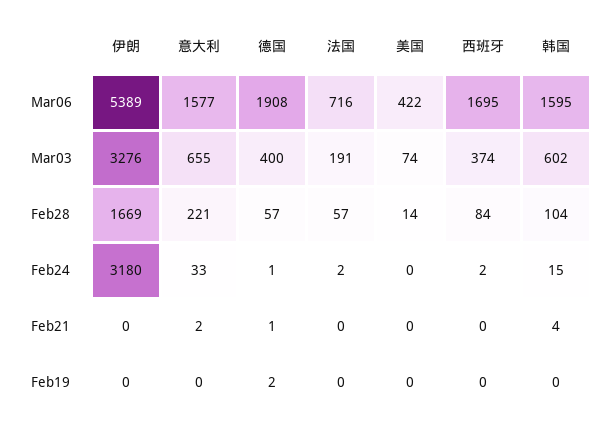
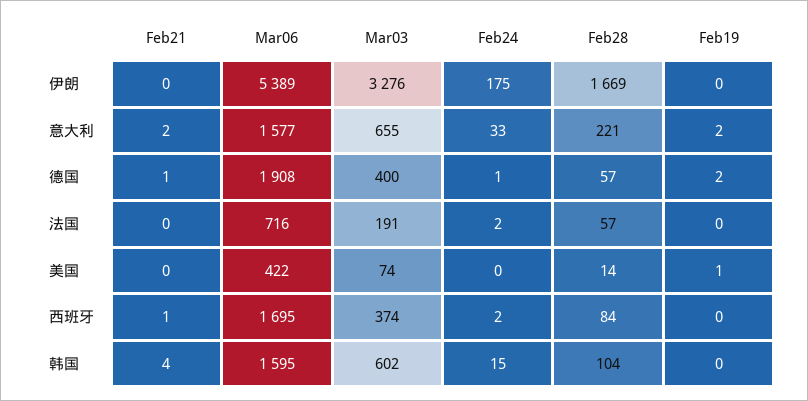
  {
    "伊朗": {
      "Mar06": 5389,
      "Mar03": 3276,
      "Feb28": 1669,
-     "Feb24": 3180,
+     "Feb24": 175,
      "Feb21": 0,
      "Feb19": 0
    },
    "意大利": {
      "Mar06": 1577,
      "Mar03": 655,
      "Feb28": 221,
      "Feb24": 33,
      "Feb21": 2,
-     "Feb19": 0
+     "Feb19": 2
    },
    "德国": {
      "Mar06": 1908,
      "Mar03": 400,
      "Feb28": 57,
      "Feb24": 1,
      "Feb21": 1,
      "Feb19": 2
    },
    "法国": {
      "Mar06": 716,
      "Mar03": 191,
      "Feb28": 57,
      "Feb24": 2,
      "Feb21": 0,
      "Feb19": 0
    },
    "美国": {
      "Mar06": 422,
      "Mar03": 74,
      "Feb28": 14,
      "Feb24": 0,
      "Feb21": 0,
-     "Feb19": 0
+     "Feb19": 1
    },
    "西班牙": {
      "Mar06": 1695,
      "Mar03": 374,
      "Feb28": 84,
      "Feb24": 2,
-     "Feb21": 0,
+     "Feb21": 1,
      "Feb19": 0
    },
    "韩国": {
      "Mar06": 1595,
      "Mar03": 602,
      "Feb28": 104,
      "Feb24": 15,
      "Feb21": 4,
      "Feb19": 0
    }
  }

